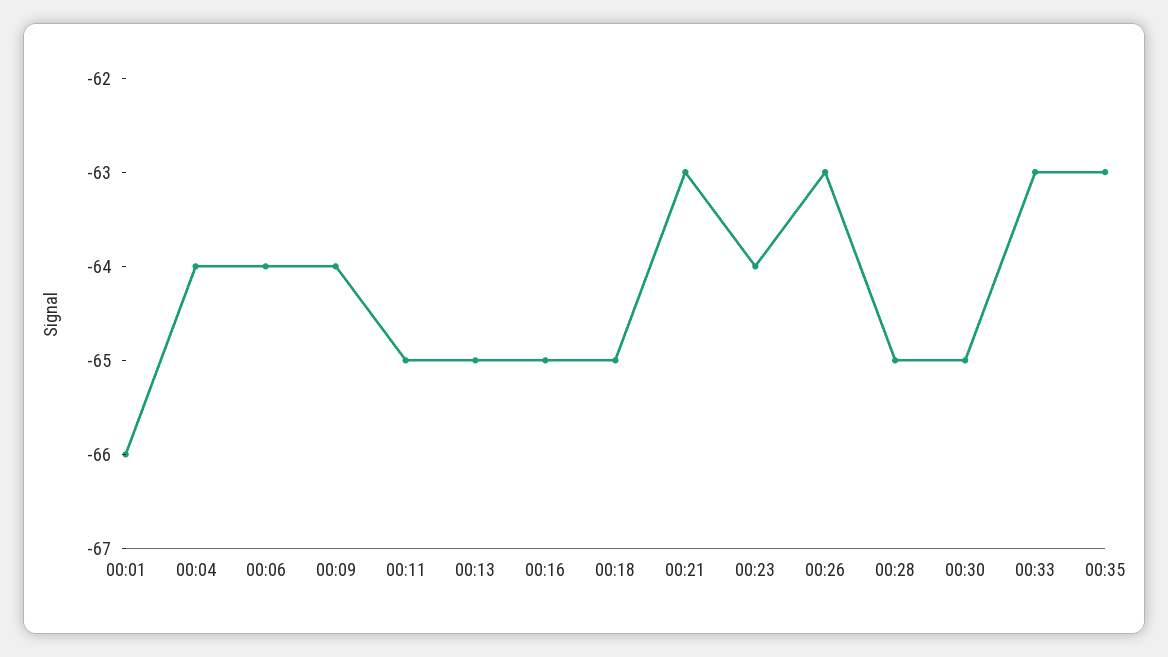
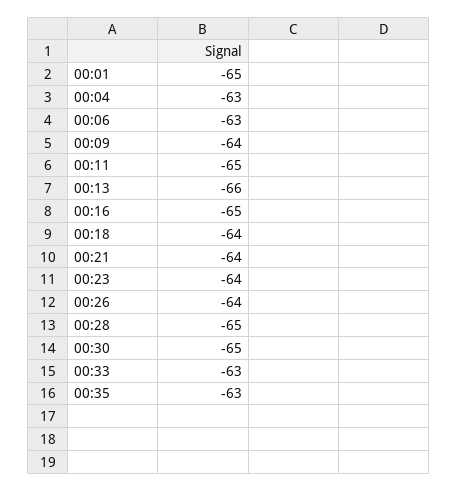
  {
-   "00:01": -66,
+   "00:01": -65,
-   "00:04": -64,
+   "00:04": -63,
-   "00:06": -64,
+   "00:06": -63,
    "00:09": -64,
    "00:11": -65,
-   "00:13": -65,
+   "00:13": -66,
    "00:16": -65,
-   "00:18": -65,
+   "00:18": -64,
-   "00:21": -63,
+   "00:21": -64,
    "00:23": -64,
-   "00:26": -63,
+   "00:26": -64,
    "00:28": -65,
    "00:30": -65,
    "00:33": -63,
    "00:35": -63
  }

